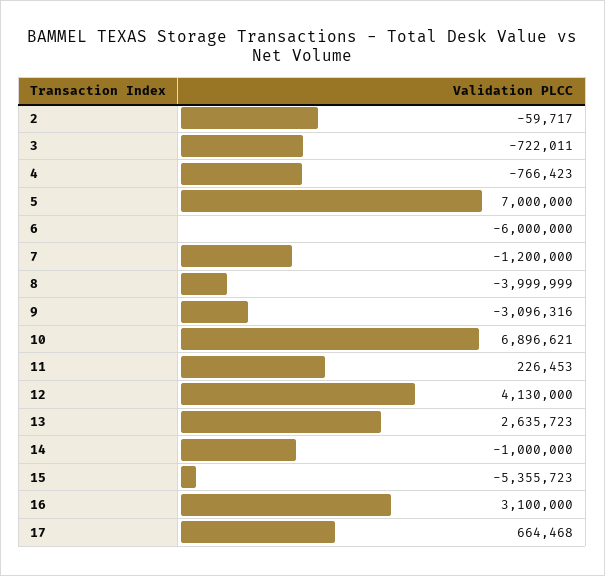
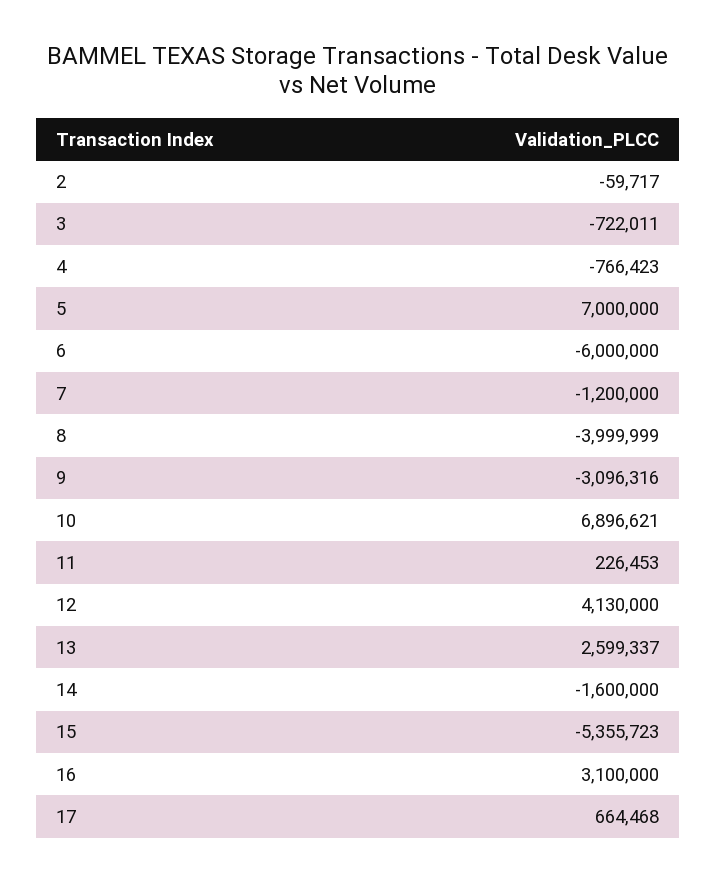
  {
    "2": -59717,
    "3": -722011,
    "4": -766423,
    "5": 7000000,
    "6": -6000000,
    "7": -1200000,
    "8": -3999999,
    "9": -3096316,
    "10": 6896621,
    "11": 226453,
    "12": 4130000,
-   "13": 2635723,
+   "13": 2599337,
-   "14": -1000000,
+   "14": -1600000,
    "15": -5355723,
    "16": 3100000,
    "17": 664468
  }

